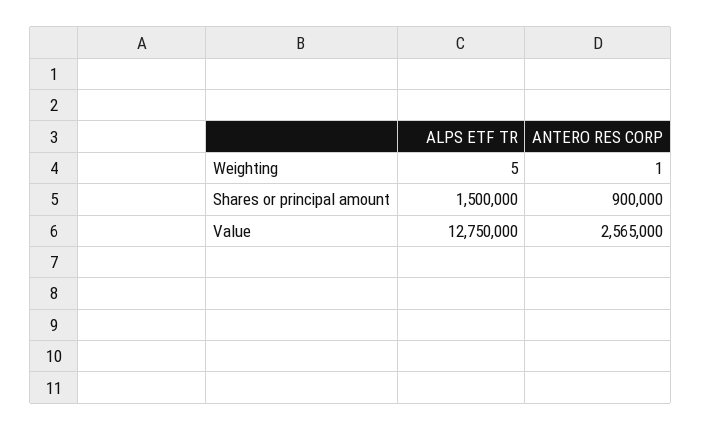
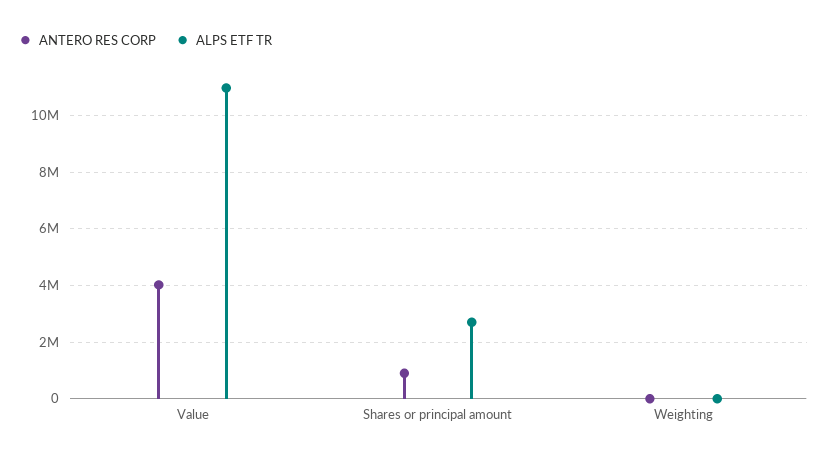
  {
    "ALPS ETF TR": {
      "Weighting": 5,
-     "Shares or principal amount": 1500000,
+     "Shares or principal amount": 2750000,
-     "Value": 12750000
+     "Value": 11000000
    },
    "ANTERO RES CORP": {
      "Weighting": 1,
      "Shares or principal amount": 900000,
-     "Value": 2565000
+     "Value": 4000000
    }
  }

